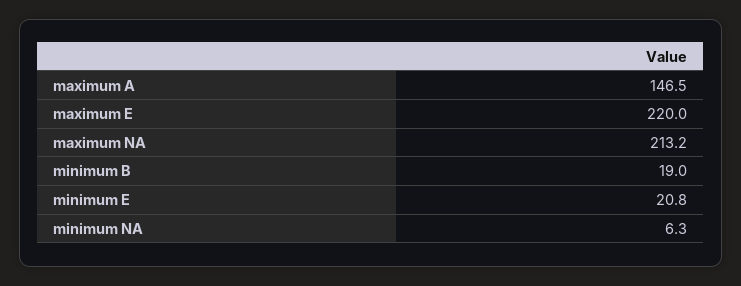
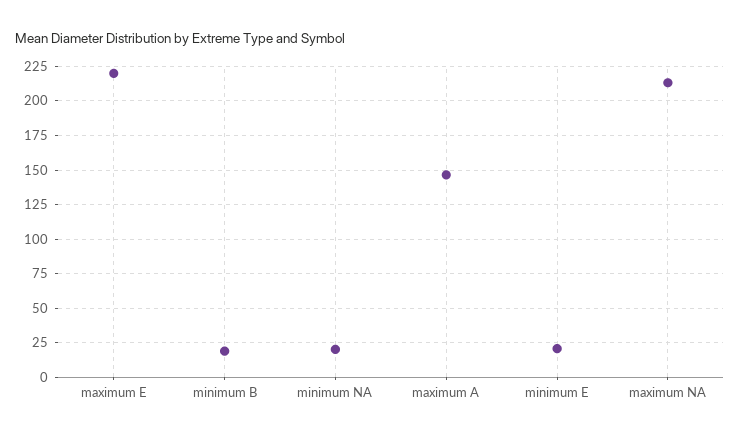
  {
    "maximum A": 146.5,
    "maximum E": 220,
    "maximum NA": 213.2,
    "minimum B": 19,
    "minimum E": 20.8,
-   "minimum NA": 6.3
+   "minimum NA": 20
  }

